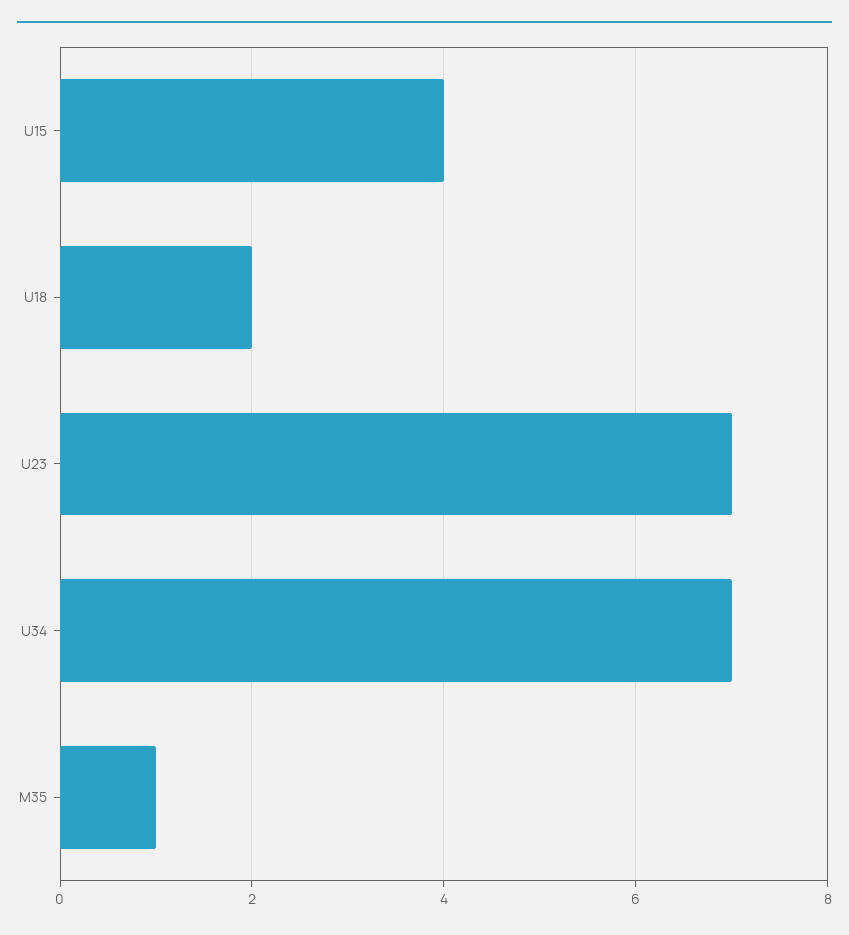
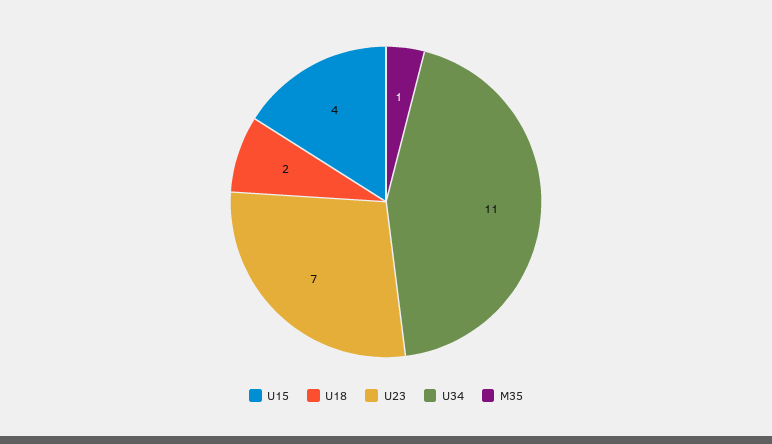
  {
    "U15": 4,
    "U18": 2,
    "U23": 7,
-   "U34": 7,
+   "U34": 11,
    "M35": 1
  }

